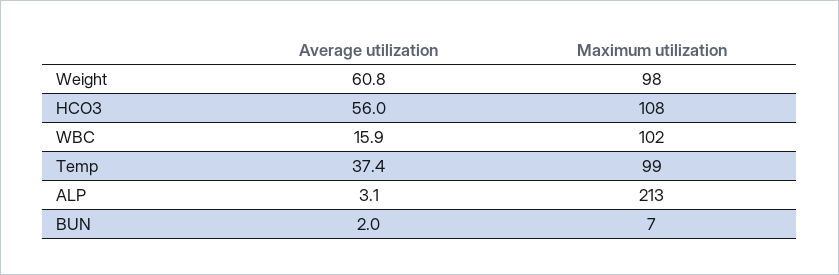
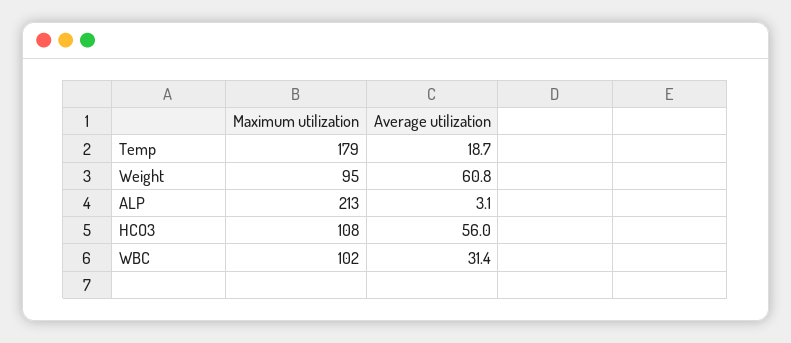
  {
    "Average utilization": {
      "Weight": 60.8,
      "HCO3": 56,
-     "WBC": 15.9,
+     "WBC": 31.4,
-     "Temp": 37.4,
+     "Temp": 18.7,
-     "ALP": 3.1,
+     "ALP": 3.1
-     "BUN": 2
    },
    "Maximum utilization": {
-     "Weight": 98,
+     "Weight": 95,
      "HCO3": 108,
      "WBC": 102,
-     "Temp": 99,
+     "Temp": 179,
-     "ALP": 213,
+     "ALP": 213
-     "BUN": 7
    }
  }

